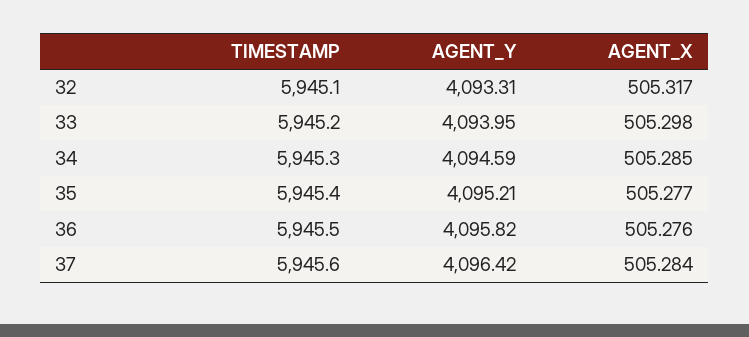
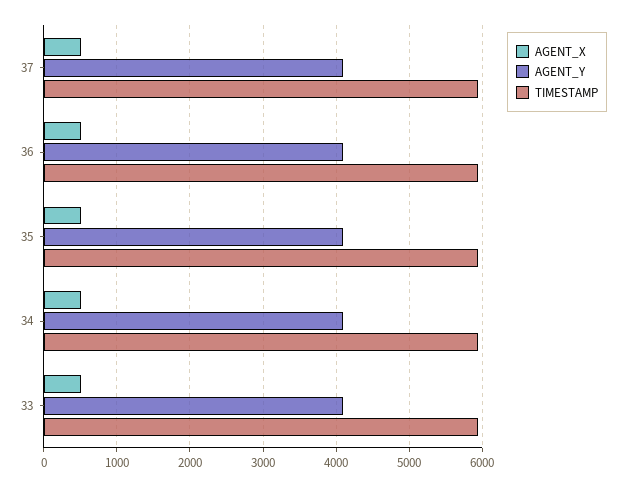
  {
    "TIMESTAMP": {
-     "32": 5945.1,
      "33": 5945.2,
      "34": 5945.3,
      "35": 5945.4,
      "36": 5945.5,
      "37": 5945.6
    },
    "AGENT_Y": {
-     "32": 4093.31,
      "33": 4093.95,
      "34": 4094.59,
      "35": 4095.21,
      "36": 4095.82,
      "37": 4096.42
    },
    "AGENT_X": {
-     "32": 505.317,
      "33": 505.298,
      "34": 505.285,
      "35": 505.277,
      "36": 505.276,
      "37": 505.284
    }
  }

